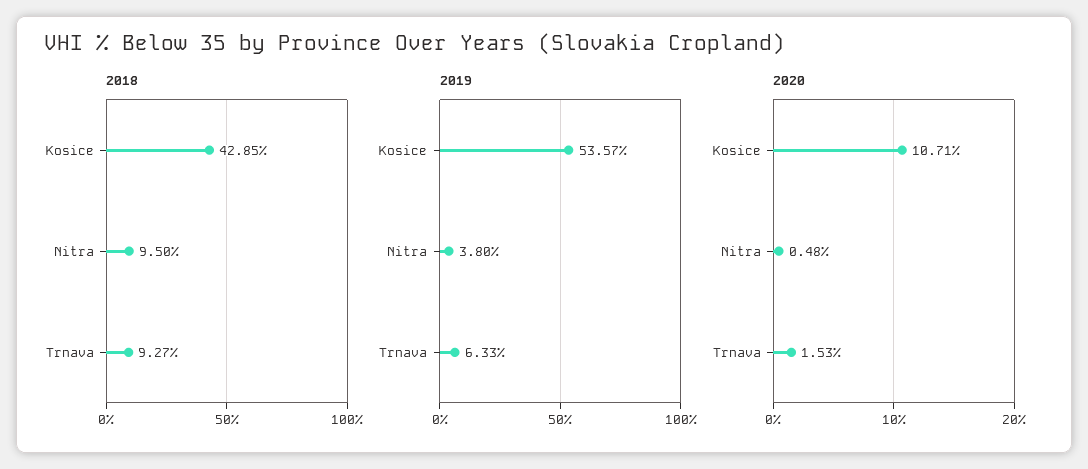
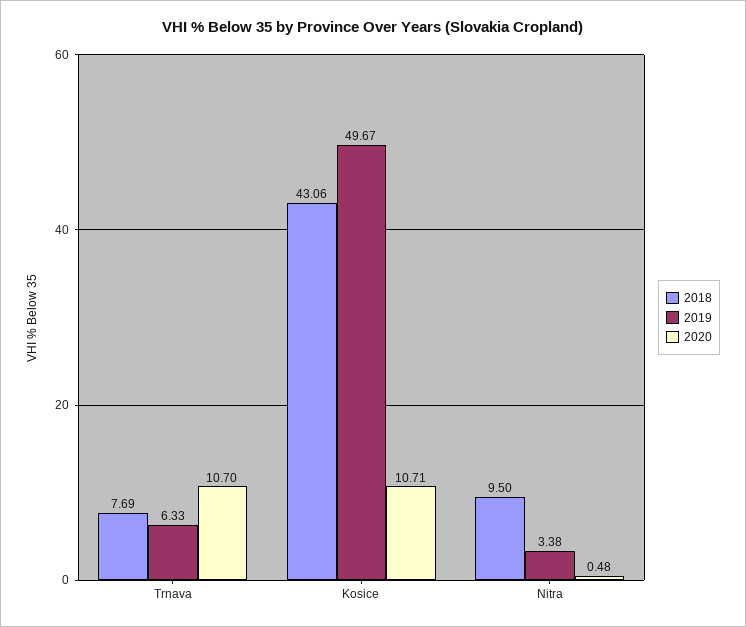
  {
    "2018": {
-     "Kosice": 42.85,
+     "Kosice": 43.06,
      "Nitra": 9.5,
-     "Trnava": 9.27
+     "Trnava": 7.69
    },
    "2019": {
-     "Kosice": 53.57,
+     "Kosice": 49.67,
-     "Nitra": 3.8,
+     "Nitra": 3.38,
      "Trnava": 6.33
    },
    "2020": {
      "Kosice": 10.71,
      "Nitra": 0.48,
-     "Trnava": 1.53
+     "Trnava": 10.7
    }
  }

